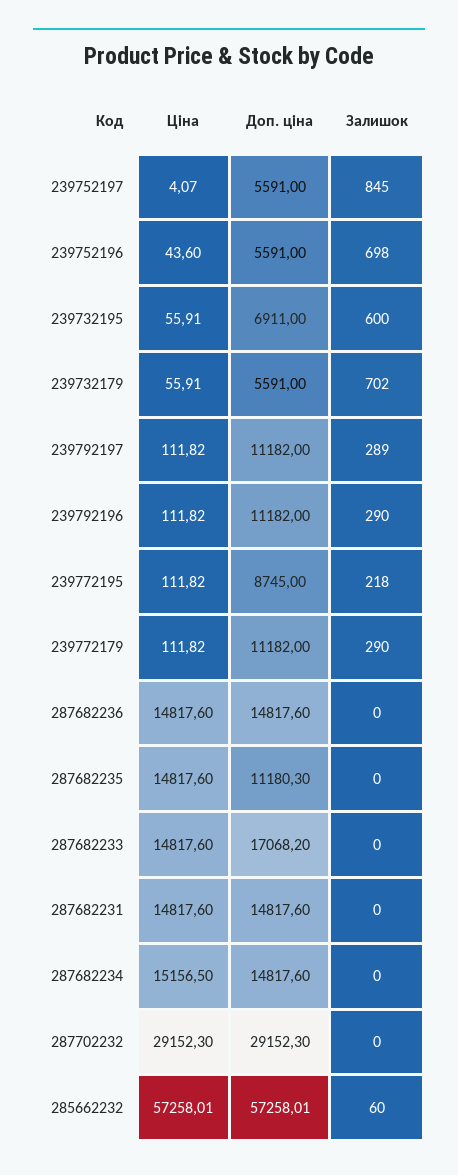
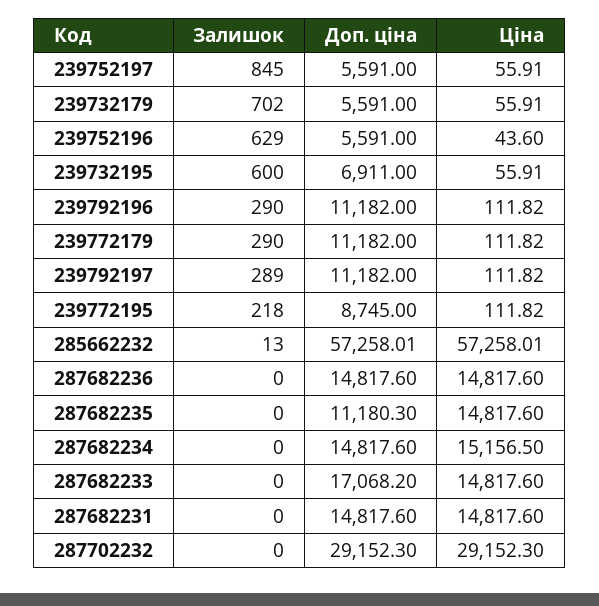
  {
    "Ціна": {
-     "239752197": 4.07,
+     "239752197": 55.91,
      "239752196": 43.6,
      "239732195": 55.91,
      "239732179": 55.91,
      "239792197": 111.82,
      "239792196": 111.82,
      "239772195": 111.82,
      "239772179": 111.82,
      "287682236": 14817.6,
      "287682235": 14817.6,
      "287682233": 14817.6,
      "287682231": 14817.6,
      "287682234": 15156.5,
      "287702232": 29152.3,
      "285662232": 57258.01
    },
    "Доп. ціна": {
      "239752197": 5591,
      "239752196": 5591,
      "239732195": 6911,
      "239732179": 5591,
      "239792197": 11182,
      "239792196": 11182,
      "239772195": 8745,
      "239772179": 11182,
      "287682236": 14817.6,
      "287682235": 11180.3,
      "287682233": 17068.2,
      "287682231": 14817.6,
      "287682234": 14817.6,
      "287702232": 29152.3,
      "285662232": 57258.01
    },
    "Залишок": {
      "239752197": 845,
-     "239752196": 698,
+     "239752196": 629,
      "239732195": 600,
      "239732179": 702,
      "239792197": 289,
      "239792196": 290,
      "239772195": 218,
      "239772179": 290,
      "287682236": 0,
      "287682235": 0,
      "287682233": 0,
      "287682231": 0,
      "287682234": 0,
      "287702232": 0,
-     "285662232": 60
+     "285662232": 13
    }
  }

